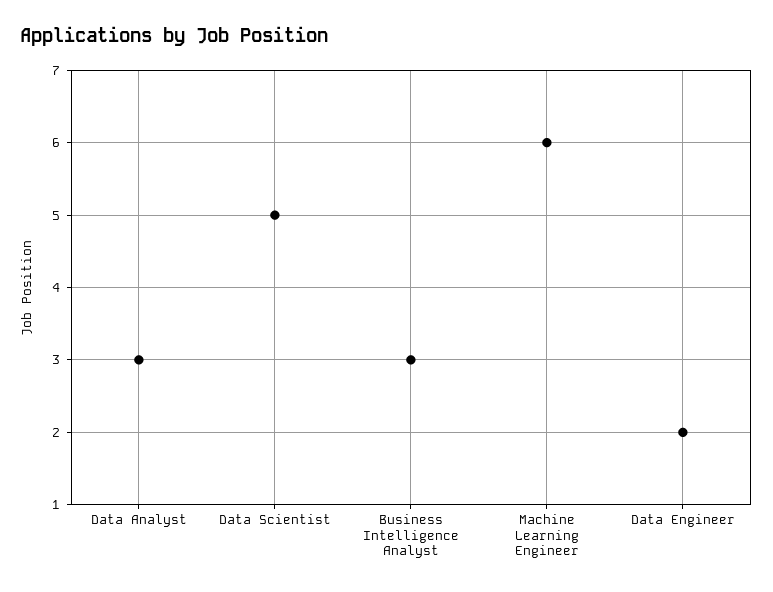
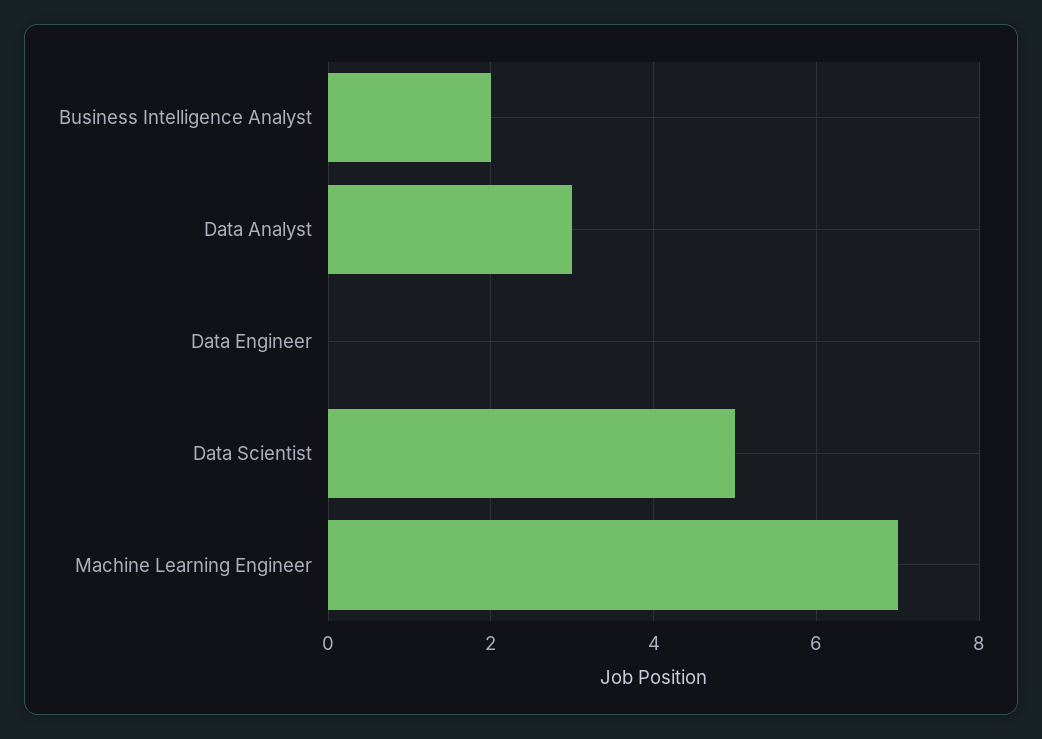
  {
    "Data Analyst": 3,
    "Data Scientist": 5,
-   "Business Intelligence Analyst": 3,
+   "Business Intelligence Analyst": 2,
-   "Machine Learning Engineer": 6,
+   "Machine Learning Engineer": 7,
-   "Data Engineer": 2
+   "Data Engineer": 0
  }

